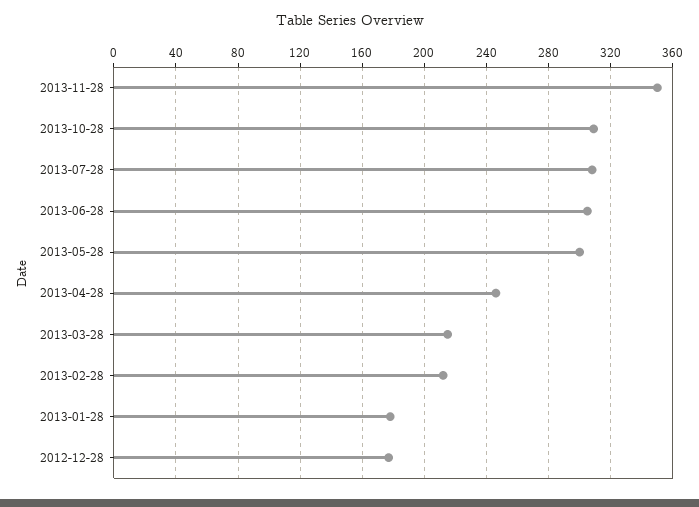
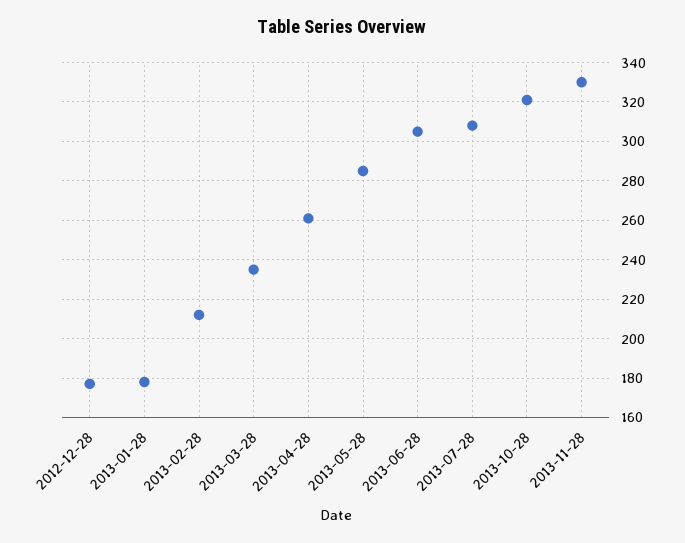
  {
-   "2013-11-28": 350,
+   "2013-11-28": 330,
-   "2013-10-28": 310,
+   "2013-10-28": 320,
    "2013-07-28": 310,
    "2013-06-28": 305,
-   "2013-05-28": 300,
+   "2013-05-28": 285,
-   "2013-04-28": 245,
+   "2013-04-28": 260,
-   "2013-03-28": 215,
+   "2013-03-28": 235,
    "2013-02-28": 210,
    "2013-01-28": 180,
    "2012-12-28": 175
  }

